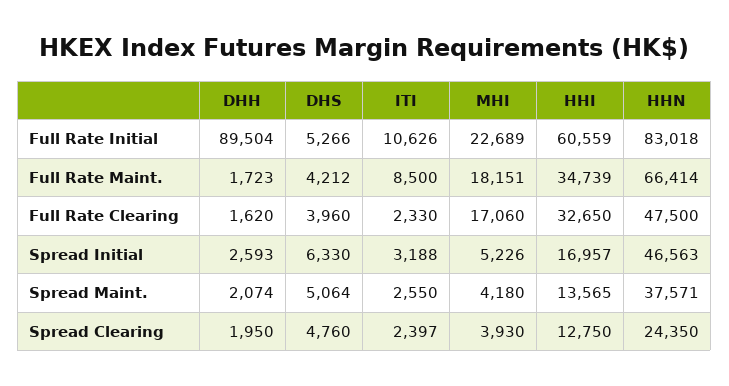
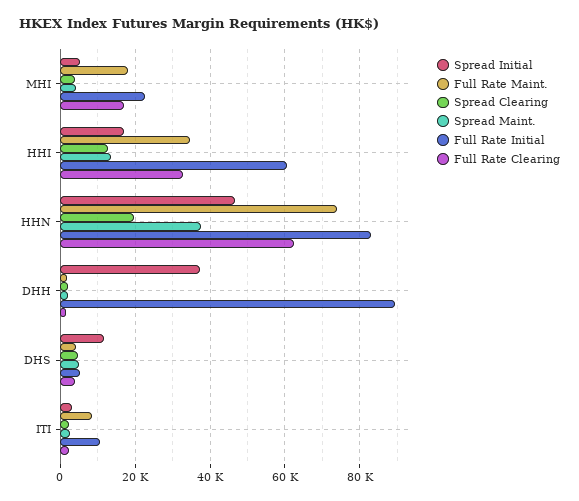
  {
    "Full Rate Initial": {
      "DHH": 89504,
      "DHS": 5266,
      "ITI": 10626,
      "MHI": 22689,
      "HHI": 60559,
      "HHN": 83018
    },
    "Full Rate Maint.": {
      "DHH": 1723,
      "DHS": 4212,
      "ITI": 8500,
      "MHI": 18151,
      "HHI": 34739,
-     "HHN": 66414
+     "HHN": 74000
    },
    "Full Rate Clearing": {
      "DHH": 1620,
      "DHS": 3960,
      "ITI": 2330,
      "MHI": 17060,
      "HHI": 32650,
-     "HHN": 47500
+     "HHN": 62000
    },
    "Spread Initial": {
-     "DHH": 2593,
+     "DHH": 38000,
-     "DHS": 6330,
+     "DHS": 12000,
      "ITI": 3188,
      "MHI": 5226,
      "HHI": 16957,
      "HHN": 46563
    },
    "Spread Maint.": {
      "DHH": 2074,
      "DHS": 5064,
      "ITI": 2550,
      "MHI": 4180,
      "HHI": 13565,
      "HHN": 37571
    },
    "Spread Clearing": {
      "DHH": 1950,
      "DHS": 4760,
      "ITI": 2397,
      "MHI": 3930,
      "HHI": 12750,
-     "HHN": 24350
+     "HHN": 20000
    }
  }

